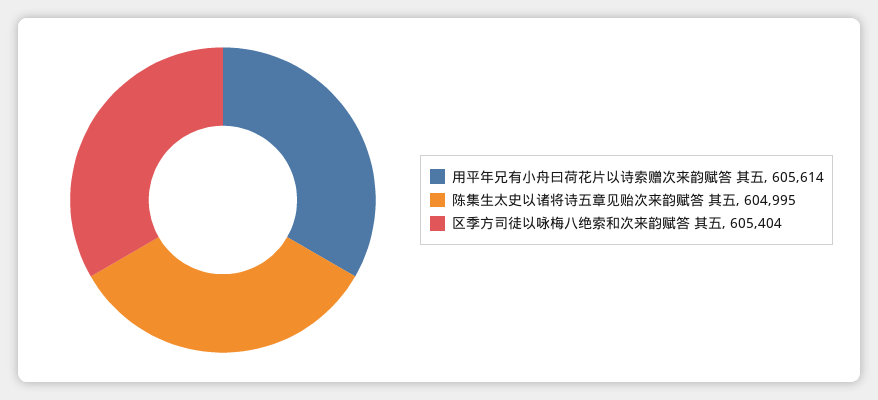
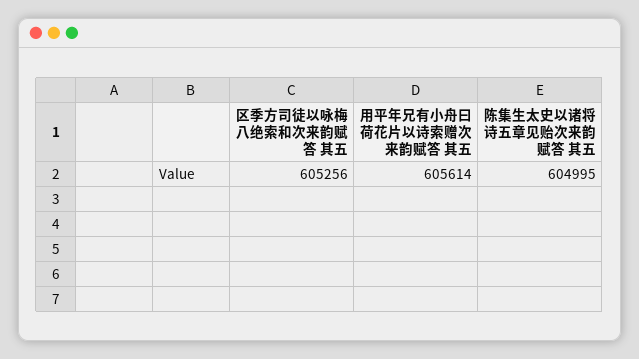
  {
    "用平年兄有小舟曰荷花片以诗索赠次来韵赋答 其五": 605614,
    "陈集生太史以诸将诗五章见贻次来韵赋答 其五": 604995,
-   "区季方司徒以咏梅八绝索和次来韵赋答 其五": 605404
+   "区季方司徒以咏梅八绝索和次来韵赋答 其五": 605256
  }

